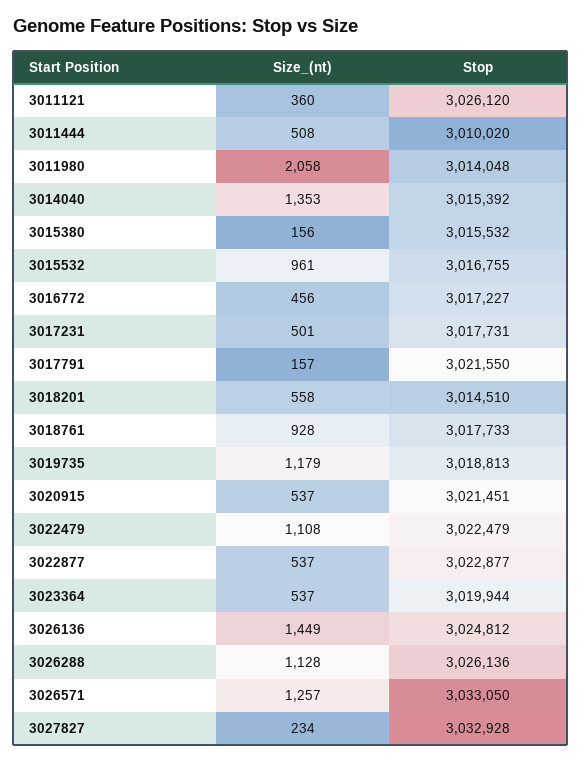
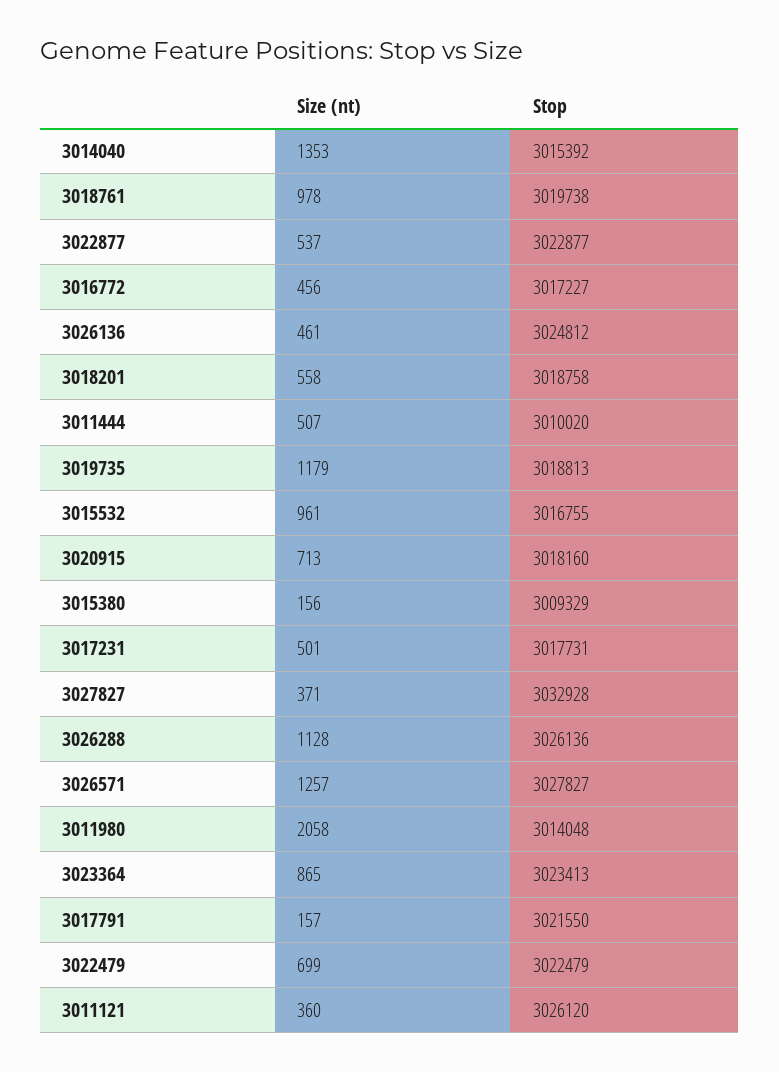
  {
    "Size_(nt)": {
      "3011121": 360,
-     "3011444": 508,
+     "3011444": 507,
      "3011980": 2058,
      "3014040": 1353,
      "3015380": 156,
      "3015532": 961,
      "3016772": 456,
      "3017231": 501,
      "3017791": 157,
      "3018201": 558,
-     "3018761": 928,
+     "3018761": 978,
      "3019735": 1179,
-     "3020915": 537,
+     "3020915": 713,
-     "3022479": 1108,
+     "3022479": 699,
      "3022877": 537,
-     "3023364": 537,
+     "3023364": 865,
-     "3026136": 1449,
+     "3026136": 461,
      "3026288": 1128,
      "3026571": 1257,
-     "3027827": 234
+     "3027827": 371
    },
    "Stop": {
      "3011121": 3026120,
      "3011444": 3010020,
      "3011980": 3014048,
      "3014040": 3015392,
-     "3015380": 3015532,
+     "3015380": 3009329,
      "3015532": 3016755,
      "3016772": 3017227,
      "3017231": 3017731,
      "3017791": 3021550,
-     "3018201": 3014510,
+     "3018201": 3018758,
-     "3018761": 3017733,
+     "3018761": 3019738,
      "3019735": 3018813,
-     "3020915": 3021451,
+     "3020915": 3018160,
      "3022479": 3022479,
      "3022877": 3022877,
-     "3023364": 3019944,
+     "3023364": 3023413,
      "3026136": 3024812,
      "3026288": 3026136,
-     "3026571": 3033050,
+     "3026571": 3027827,
      "3027827": 3032928
    }
  }

